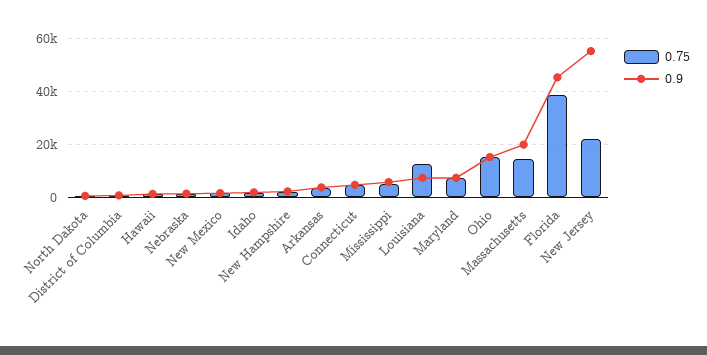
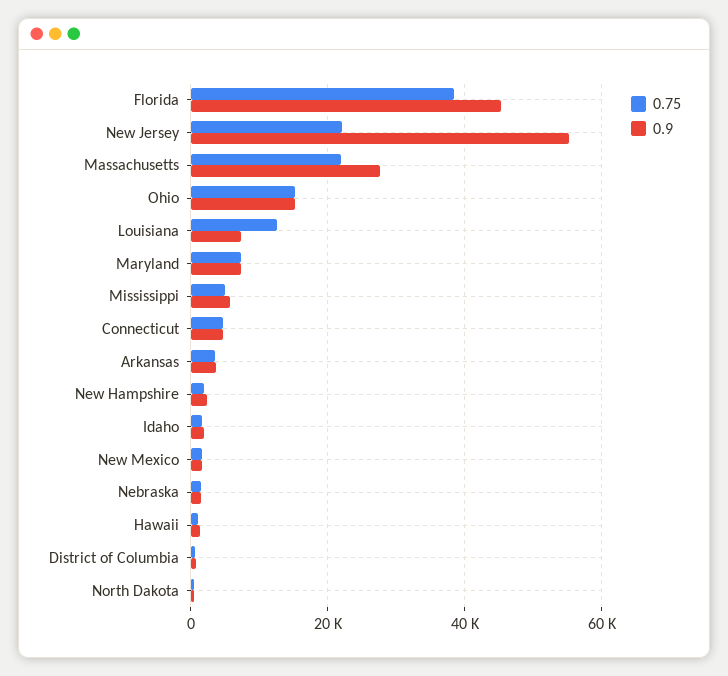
  {
    "0.75": {
      "North Dakota": 0,
      "District of Columbia": 0,
      "Hawaii": 2000,
      "Nebraska": 2000,
      "New Mexico": 2000,
      "Idaho": 2000,
      "New Hampshire": 2000,
      "Arkansas": 4000,
      "Connecticut": 4000,
      "Mississippi": 4000,
      "Louisiana": 12000,
      "Maryland": 8000,
      "Ohio": 16000,
-     "Massachusetts": 15000,
+     "Massachusetts": 22000,
      "Florida": 38000,
      "New Jersey": 22000
    },
    "0.9": {
      "North Dakota": 0,
      "District of Columbia": 0,
      "Hawaii": 2000,
      "Nebraska": 2000,
      "New Mexico": 2000,
      "Idaho": 2000,
      "New Hampshire": 2000,
      "Arkansas": 4000,
      "Connecticut": 4000,
      "Mississippi": 6000,
      "Louisiana": 8000,
      "Maryland": 8000,
      "Ohio": 16000,
-     "Massachusetts": 20000,
+     "Massachusetts": 28000,
      "Florida": 46000,
      "New Jersey": 56000
    }
  }

